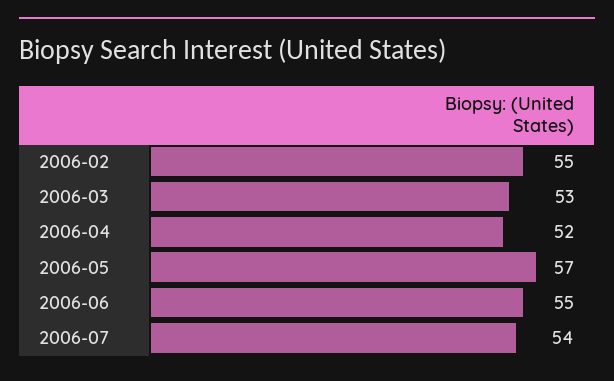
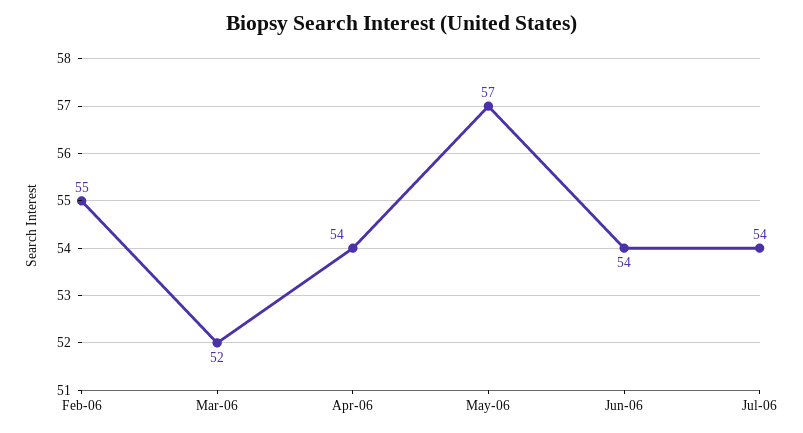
  {
    "2006-02": 55,
-   "2006-03": 53,
+   "2006-03": 52,
-   "2006-04": 52,
+   "2006-04": 54,
    "2006-05": 57,
-   "2006-06": 55,
+   "2006-06": 54,
    "2006-07": 54
  }

